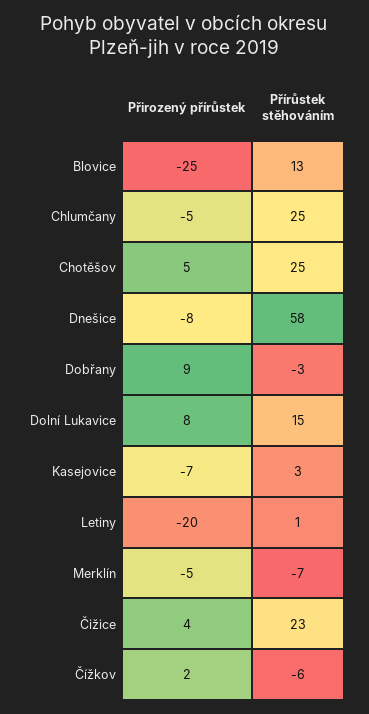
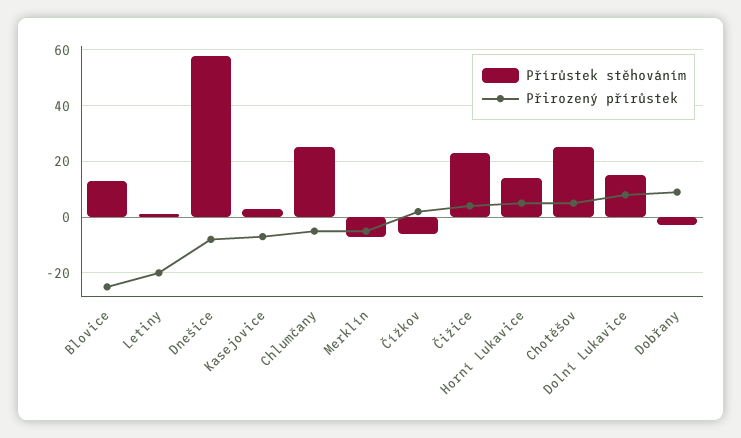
  {
    "Přirozený přírůstek": {
      "Blovice": -25,
      "Chlumčany": -5,
      "Chotěšov": 5,
      "Dnešice": -8,
      "Dobřany": 9,
      "Dolní Lukavice": 8,
      "Kasejovice": -7,
      "Letiny": -20,
      "Merklín": -5,
      "Čižice": 4,
-     "Čížkov": 2
+     "Čížkov": 2,
+     "Horní Lukavice": 5
    },
    "Přírůstek stěhováním": {
      "Blovice": 13,
      "Chlumčany": 25,
      "Chotěšov": 25,
      "Dnešice": 58,
      "Dobřany": -3,
      "Dolní Lukavice": 15,
      "Kasejovice": 3,
      "Letiny": 1,
      "Merklín": -7,
      "Čižice": 23,
-     "Čížkov": -6
+     "Čížkov": -6,
+     "Horní Lukavice": 15
    }
  }

